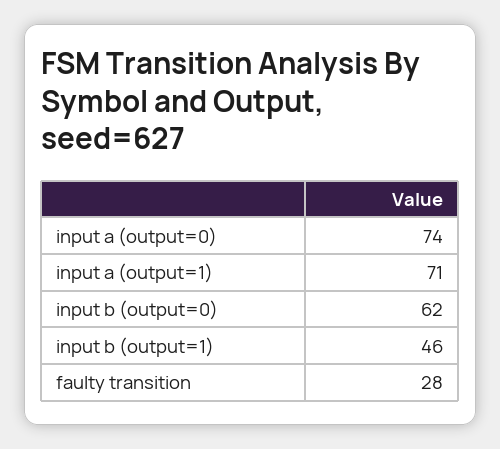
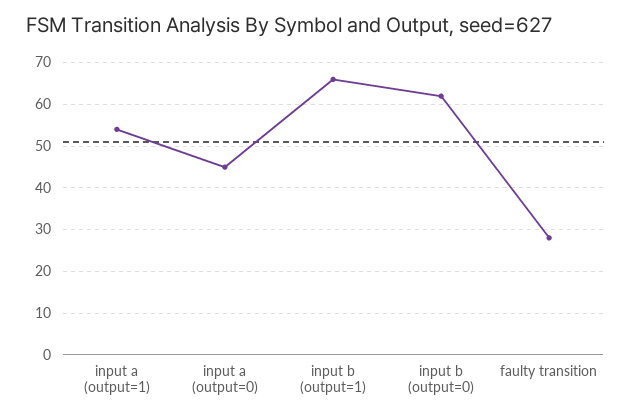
  {
-   "input a (output=0)": 74,
+   "input a (output=0)": 45,
-   "input a (output=1)": 71,
+   "input a (output=1)": 55,
    "input b (output=0)": 62,
-   "input b (output=1)": 46,
+   "input b (output=1)": 65,
    "faulty transition": 28
  }

